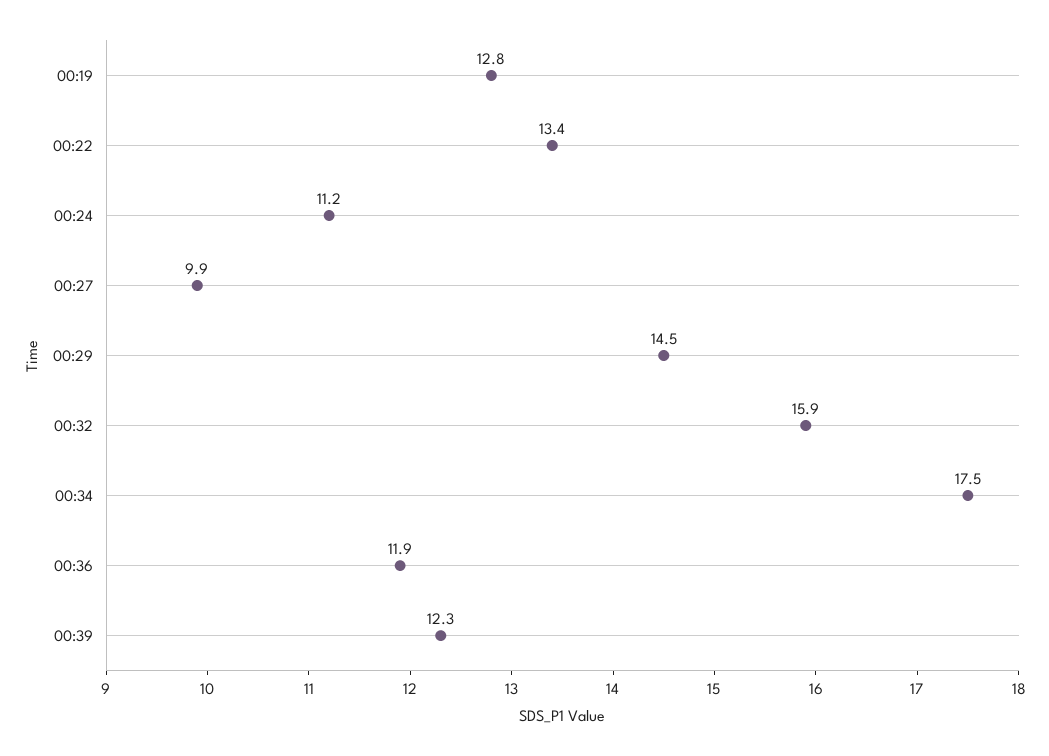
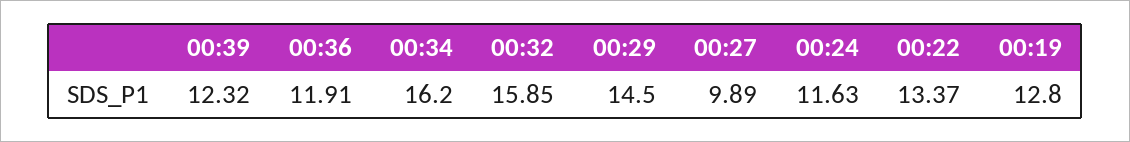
  {
    "00:19": 12.8,
    "00:22": 13.37,
-   "00:24": 11.2,
+   "00:24": 11.63,
    "00:27": 9.89,
    "00:29": 14.5,
    "00:32": 15.85,
-   "00:34": 17.5,
+   "00:34": 16.2,
    "00:36": 11.91,
    "00:39": 12.32
  }

